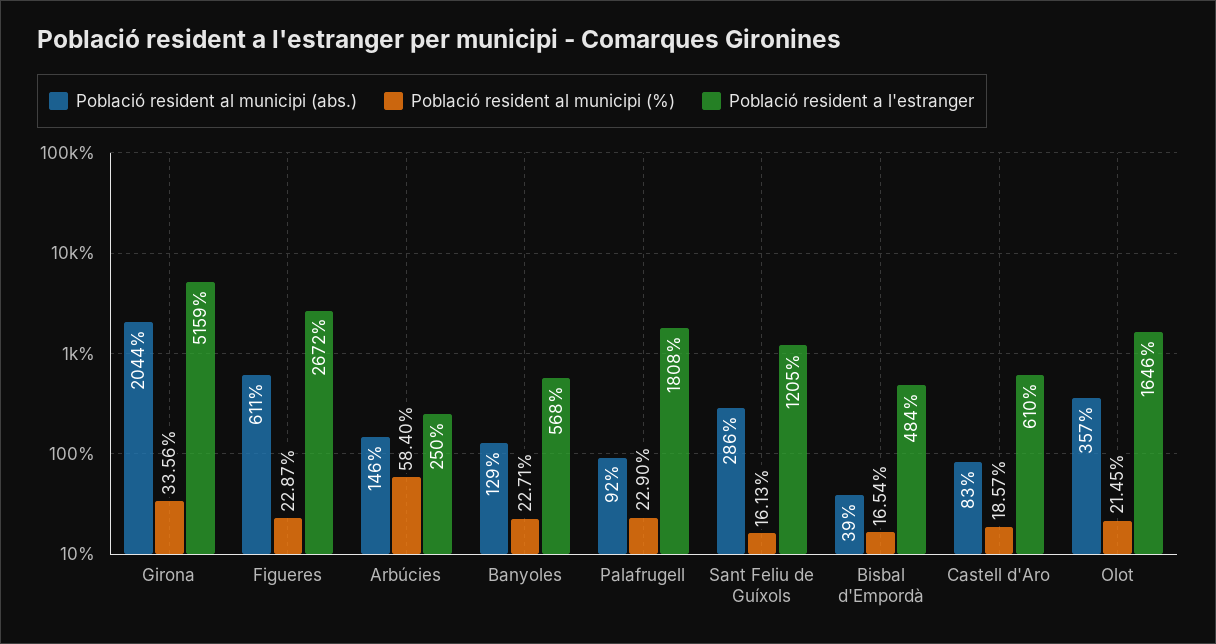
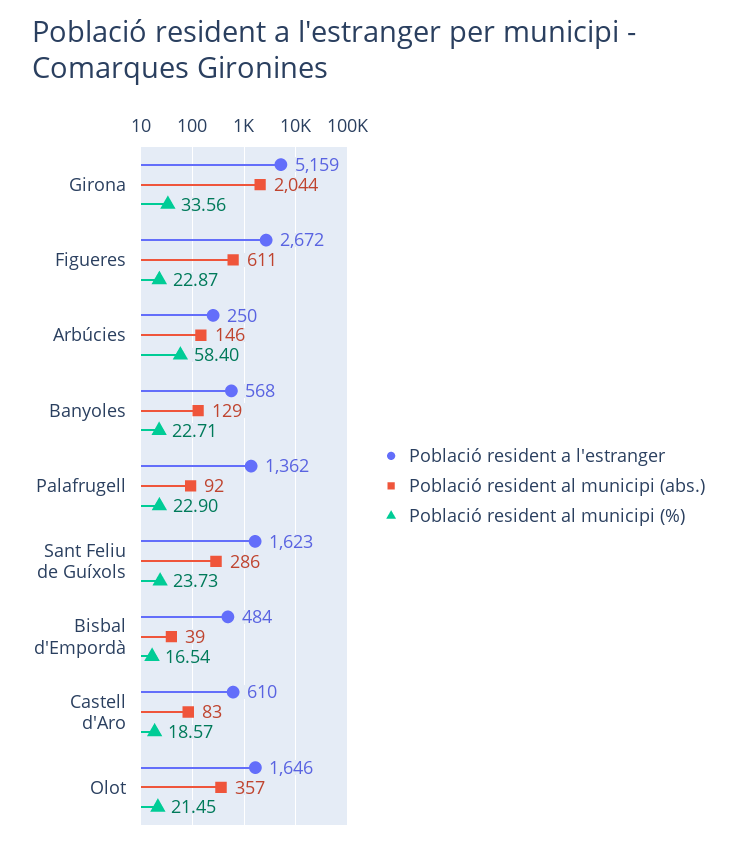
  {
    "Població resident al municipi (abs.)": {
      "Girona": 2044,
      "Figueres": 611,
      "Arbúcies": 146,
      "Banyoles": 129,
      "Palafrugell": 92,
      "Sant Feliu de Guíxols": 286,
      "Bisbal d'Empordà": 39,
      "Castell d'Aro": 83,
      "Olot": 357
    },
    "Població resident al municipi (%)": {
      "Girona": 33.56,
      "Figueres": 22.87,
      "Arbúcies": 58.4,
      "Banyoles": 22.71,
      "Palafrugell": 22.9,
-     "Sant Feliu de Guíxols": 16.13,
+     "Sant Feliu de Guíxols": 23.73,
      "Bisbal d'Empordà": 16.54,
      "Castell d'Aro": 18.57,
      "Olot": 21.45
    },
    "Població resident a l'estranger": {
      "Girona": 5159,
      "Figueres": 2672,
      "Arbúcies": 250,
      "Banyoles": 568,
-     "Palafrugell": 1808,
+     "Palafrugell": 1362,
-     "Sant Feliu de Guíxols": 1205,
+     "Sant Feliu de Guíxols": 1623,
      "Bisbal d'Empordà": 484,
      "Castell d'Aro": 610,
      "Olot": 1646
    }
  }

